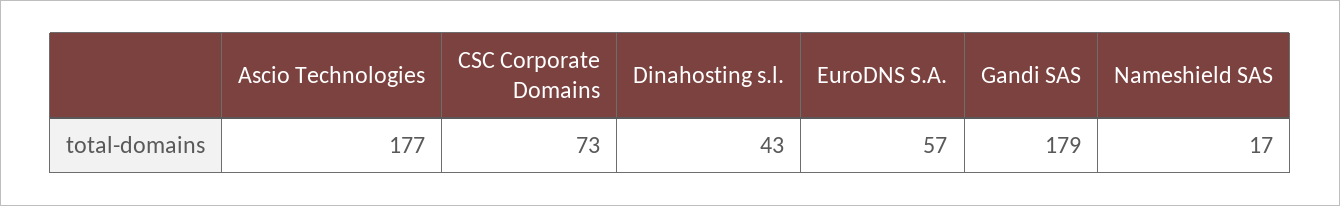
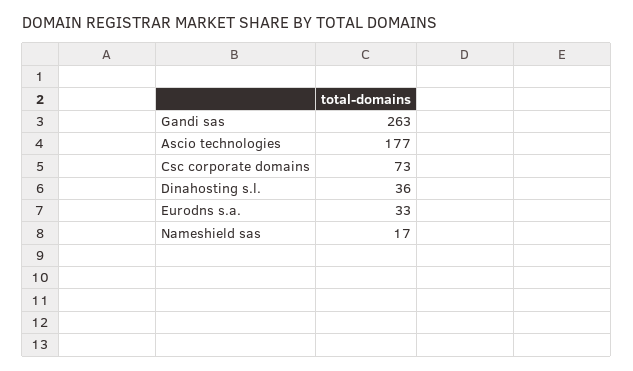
  {
    "Ascio Technologies": 177,
    "CSC Corporate Domains": 73,
-   "Dinahosting s.l.": 43,
+   "Dinahosting s.l.": 36,
-   "EuroDNS S.A.": 57,
+   "EuroDNS S.A.": 33,
-   "Gandi SAS": 179,
+   "Gandi SAS": 263,
    "Nameshield SAS": 17
  }

